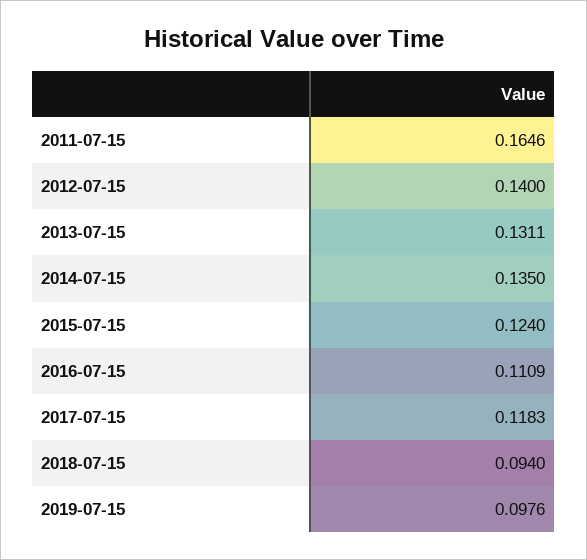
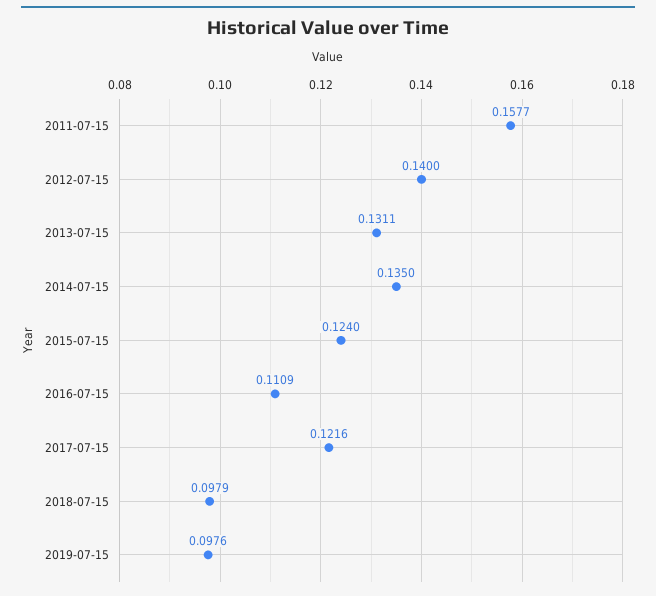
  {
-   "2011-07-15": 0.1646,
+   "2011-07-15": 0.1577,
    "2012-07-15": 0.14,
    "2013-07-15": 0.1311,
    "2014-07-15": 0.135,
    "2015-07-15": 0.124,
    "2016-07-15": 0.1109,
-   "2017-07-15": 0.1183,
+   "2017-07-15": 0.1216,
-   "2018-07-15": 0.094,
+   "2018-07-15": 0.0979,
    "2019-07-15": 0.0976
  }

